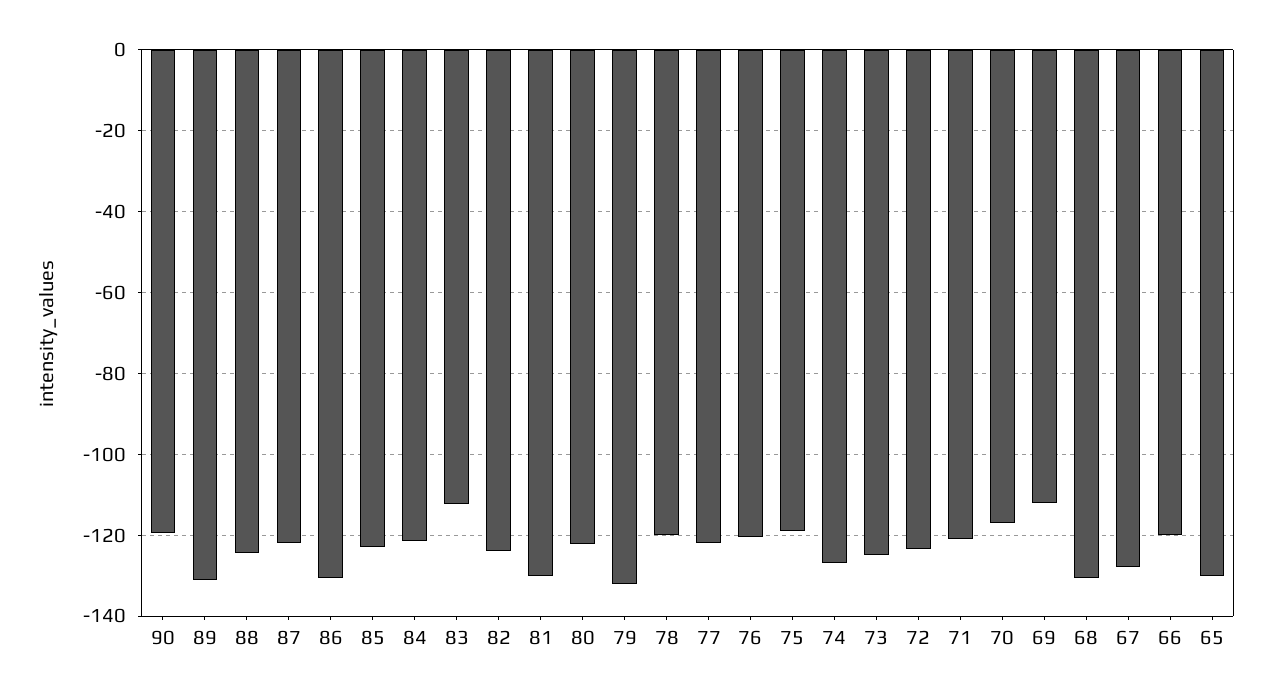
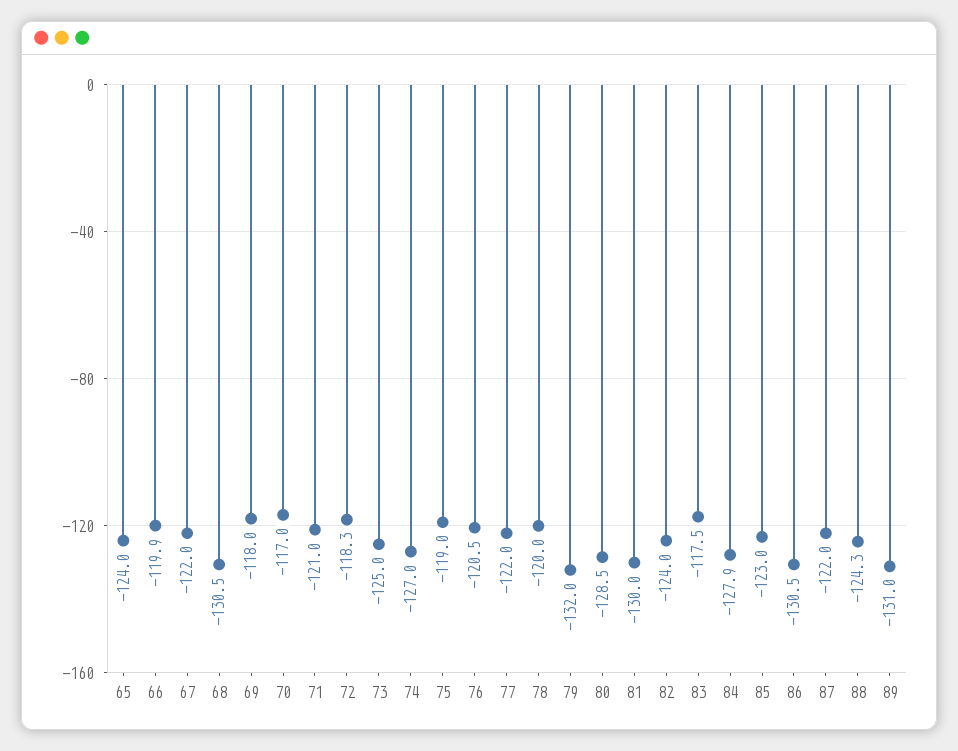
  {
-   "90": -120,
    "89": -131,
    "88": -124.3,
    "87": -122,
    "86": -130.5,
    "85": -123,
-   "84": -122,
+   "84": -127.9,
-   "83": -112,
+   "83": -117.5,
    "82": -124,
    "81": -130,
-   "80": -122,
+   "80": -128.5,
    "79": -132,
    "78": -120,
    "77": -122,
    "76": -120.5,
    "75": -119,
    "74": -127,
    "73": -125,
-   "72": -124,
+   "72": -118.3,
    "71": -121,
    "70": -117,
-   "69": -112,
+   "69": -118,
    "68": -130.5,
-   "67": -128,
+   "67": -122,
    "66": -119.9,
-   "65": -130
+   "65": -124
  }

